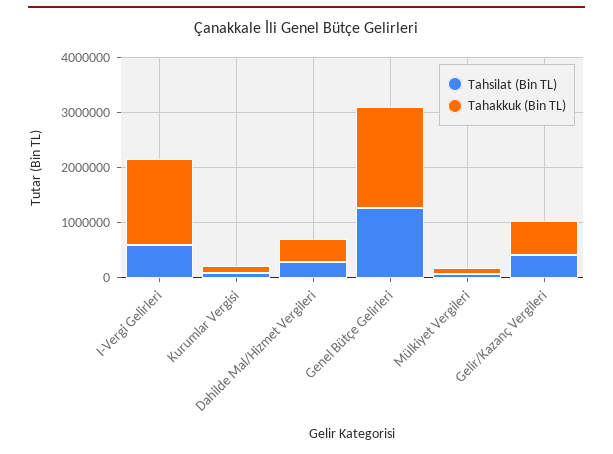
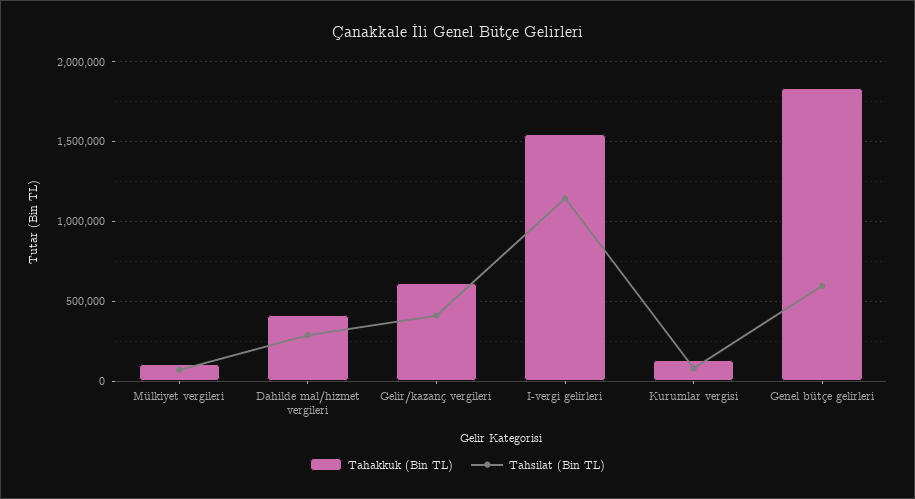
  {
    "Tahsilat (Bin TL)": {
-     "I-Vergi Gelirleri": 600000,
+     "I-Vergi Gelirleri": 1150000,
      "Kurumlar Vergisi": 100000,
      "Dahilde Mal/Hizmet Vergileri": 300000,
-     "Genel Bütçe Gelirleri": 1200000,
+     "Genel Bütçe Gelirleri": 600000,
      "Mülkiyet Vergileri": 50000,
      "Gelir/Kazanç Vergileri": 400000
    },
    "Tahakkuk (Bin TL)": {
      "I-Vergi Gelirleri": 1550000,
      "Kurumlar Vergisi": 150000,
      "Dahilde Mal/Hizmet Vergileri": 400000,
      "Genel Bütçe Gelirleri": 1850000,
      "Mülkiyet Vergileri": 100000,
      "Gelir/Kazanç Vergileri": 600000
    }
  }

